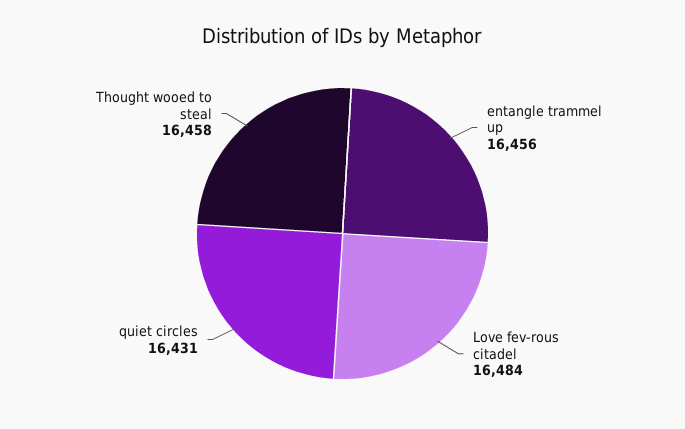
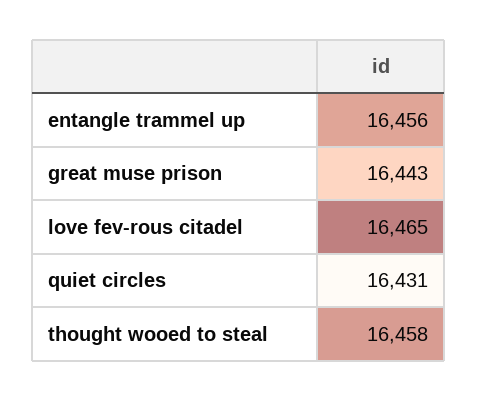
  {
    "entangle trammel up": 16456,
-   "Love fev-rous citadel": 16484,
+   "Love fev-rous citadel": 16465,
    "quiet circles": 16431,
-   "Thought wooed to steal": 16458
+   "Thought wooed to steal": 16458,
+   "great muse prison": 16443
  }

